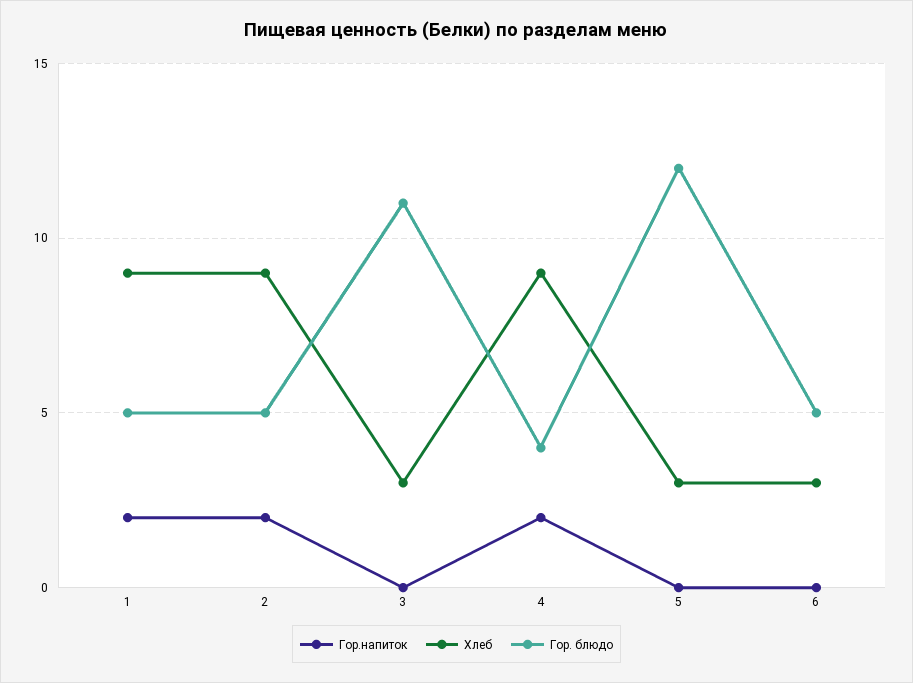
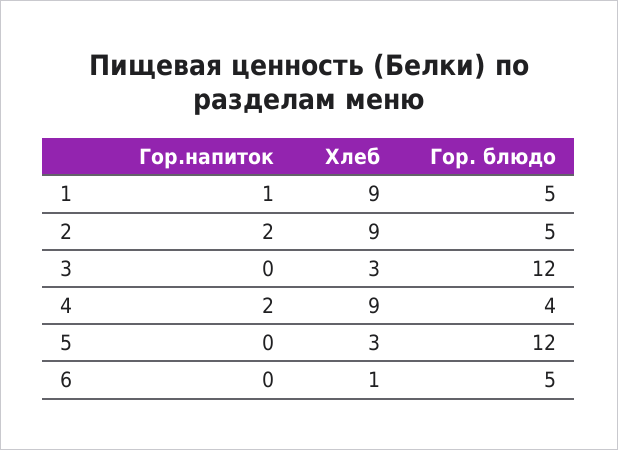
  {
    "Гор.напиток": {
-     "1": 2,
+     "1": 1,
      "2": 2,
      "3": 0,
      "4": 2,
      "5": 0,
      "6": 0
    },
    "Хлеб": {
      "1": 9,
      "2": 9,
      "3": 3,
      "4": 9,
      "5": 3,
-     "6": 3
+     "6": 1
    },
    "Гор. блюдо": {
      "1": 5,
      "2": 5,
-     "3": 11,
+     "3": 12,
      "4": 4,
      "5": 12,
      "6": 5
    }
  }

